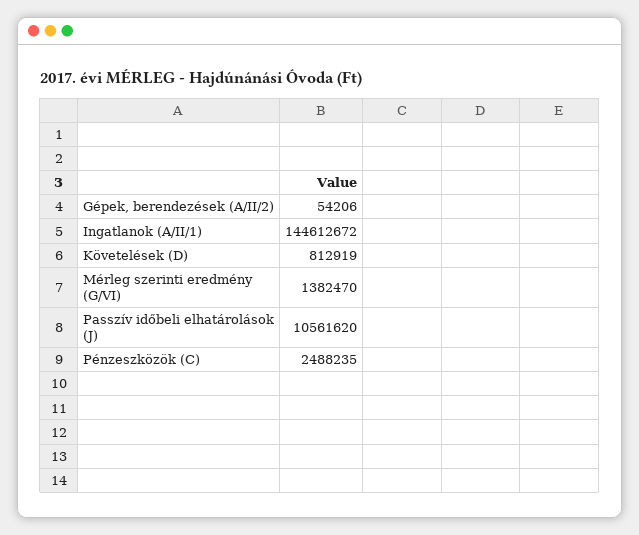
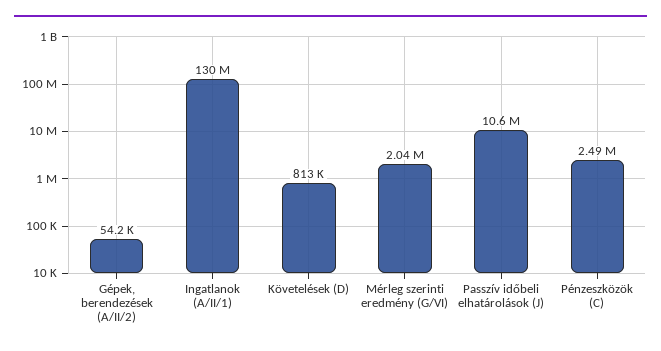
  {
    "Gépek, berendezések (A/II/2)": 54206,
-   "Ingatlanok (A/II/1)": 144612672,
+   "Ingatlanok (A/II/1)": 130000000,
    "Követelések (D)": 812919,
-   "Mérleg szerinti eredmény (G/VI)": 1382470,
+   "Mérleg szerinti eredmény (G/VI)": 2040000,
    "Passzív időbeli elhatárolások (J)": 10561620,
    "Pénzeszközök (C)": 2488235
  }

